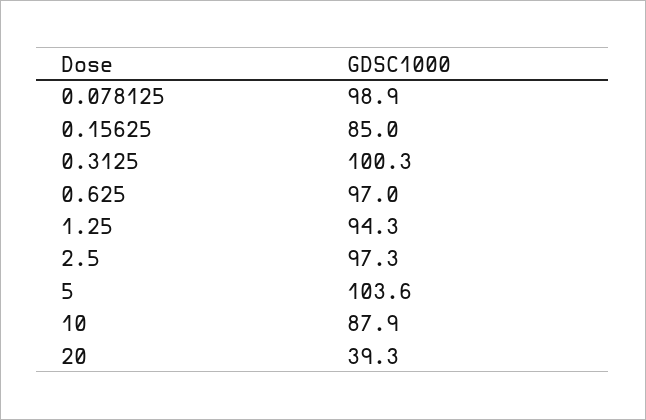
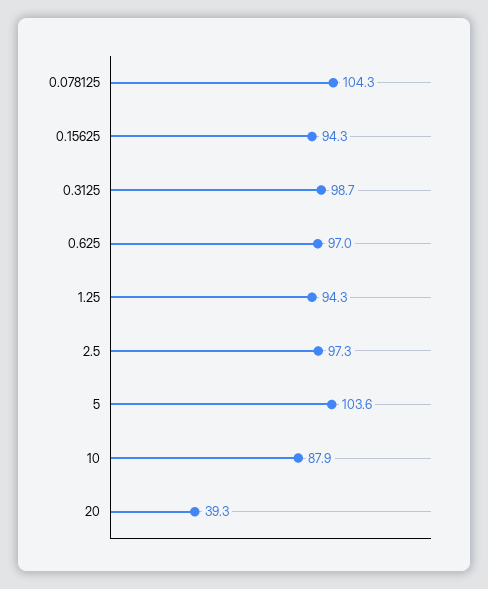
  {
-   "0.078125": 98.9,
+   "0.078125": 104.3,
-   "0.15625": 85,
+   "0.15625": 94.3,
-   "0.3125": 100.3,
+   "0.3125": 98.7,
    "0.625": 97,
    "1.25": 94.3,
    "2.5": 97.3,
    "5": 103.6,
    "10": 87.9,
    "20": 39.3
  }

